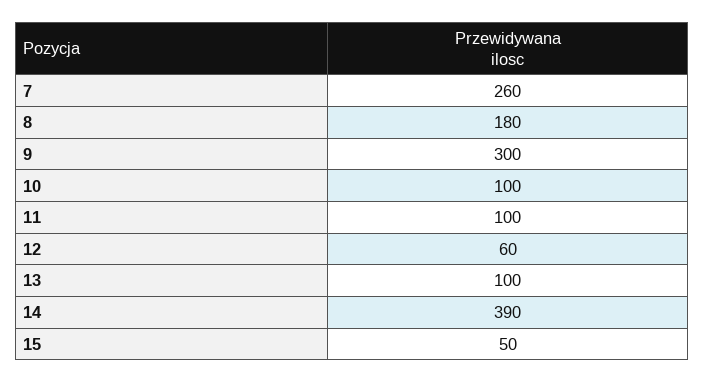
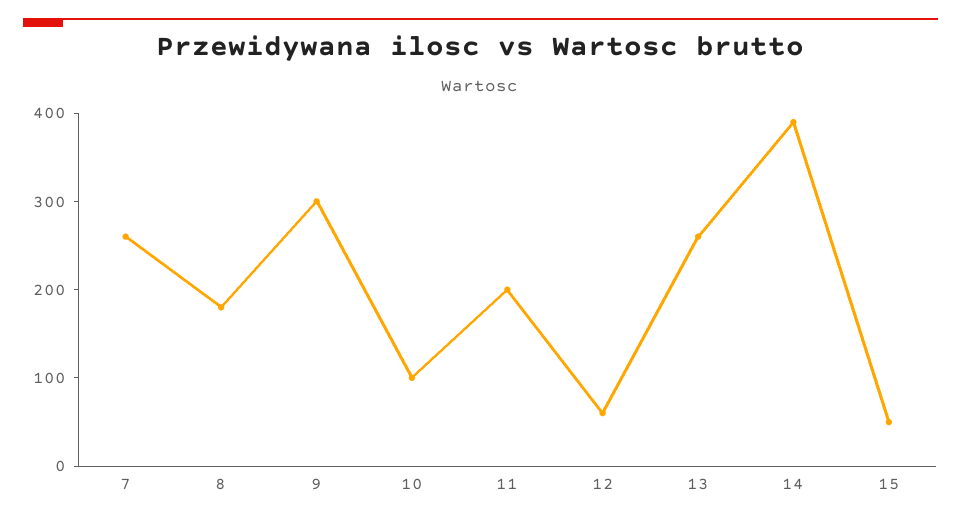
  {
    "7": 260,
    "8": 180,
    "9": 300,
    "10": 100,
-   "11": 100,
+   "11": 200,
    "12": 60,
-   "13": 100,
+   "13": 260,
    "14": 390,
    "15": 50
  }

